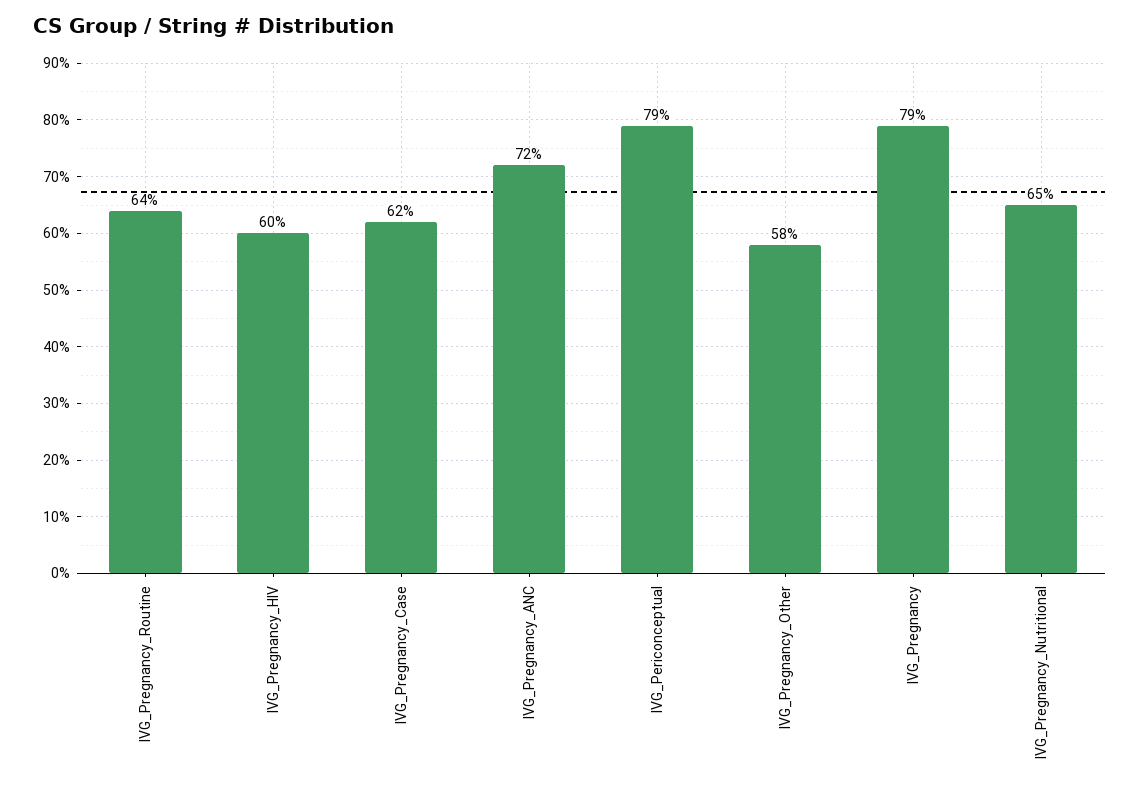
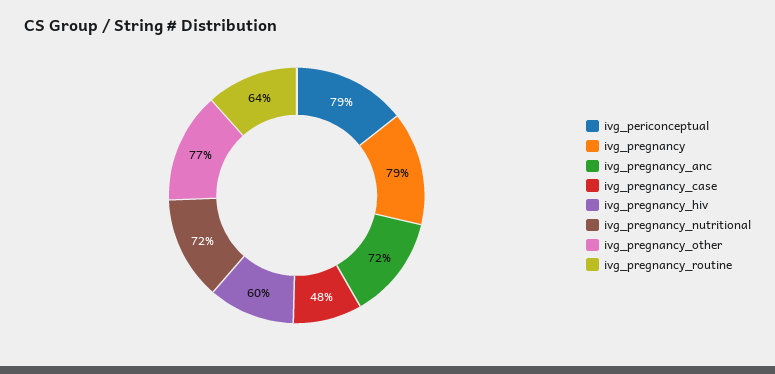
  {
    "IVG_Pregnancy_Routine": 64,
    "IVG_Pregnancy_HIV": 60,
-   "IVG_Pregnancy_Case": 62,
+   "IVG_Pregnancy_Case": 48,
    "IVG_Pregnancy_ANC": 72,
    "IVG_Periconceptual": 79,
-   "IVG_Pregnancy_Other": 58,
+   "IVG_Pregnancy_Other": 77,
    "IVG_Pregnancy": 79,
-   "IVG_Pregnancy_Nutritional": 65
+   "IVG_Pregnancy_Nutritional": 72
  }

